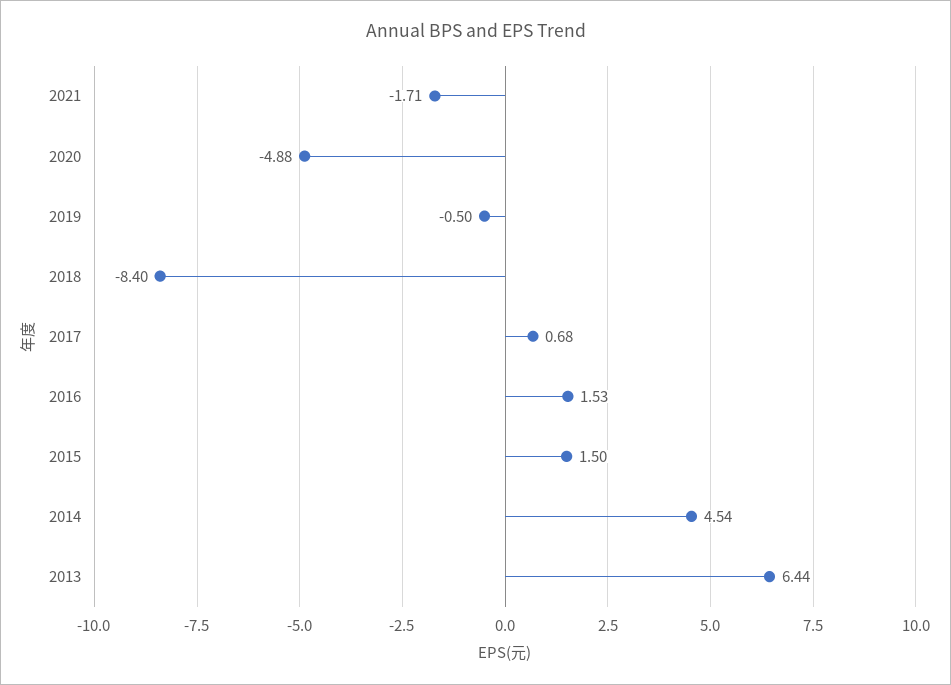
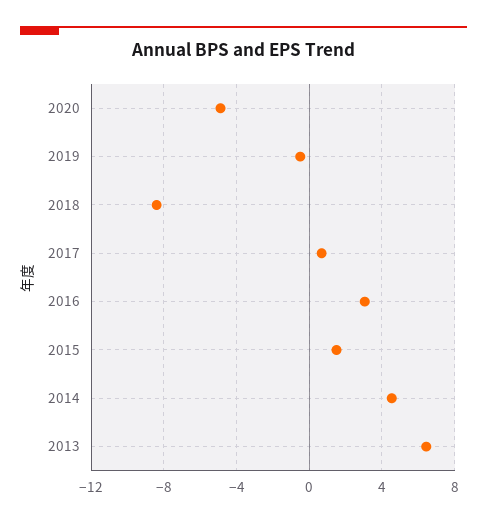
  {
-   "2021": -1.71,
    "2020": -4.88,
    "2019": -0.5,
    "2018": -8.4,
    "2017": 0.68,
-   "2016": 1.53,
+   "2016": 3,
    "2015": 1.5,
    "2014": 4.54,
    "2013": 6.44
  }

